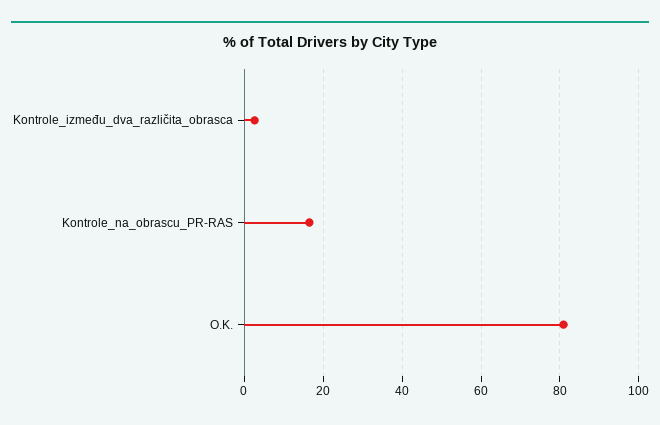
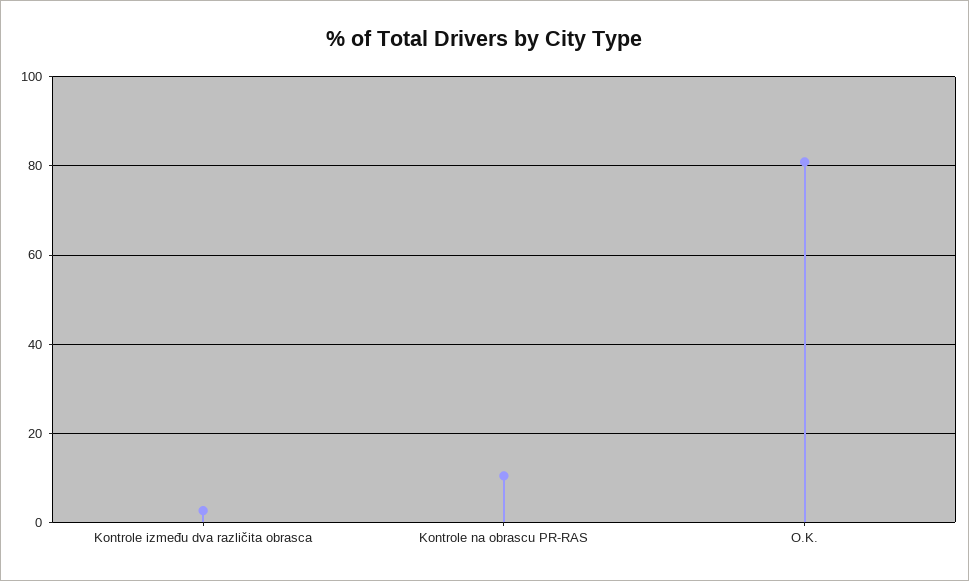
  {
    "Kontrole_između_dva_različita_obrasca": 2,
-   "Kontrole_na_obrascu_PR-RAS": 16,
+   "Kontrole_na_obrascu_PR-RAS": 10,
    "O.K.": 80
  }

